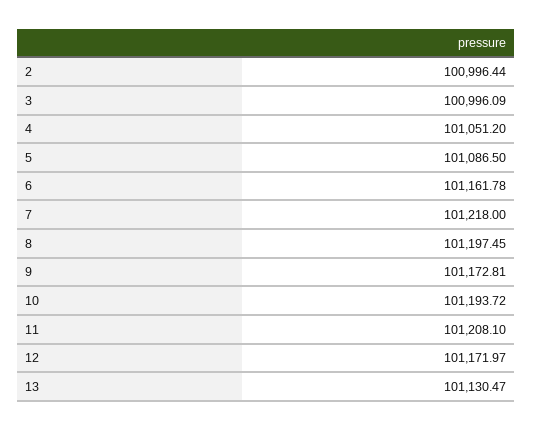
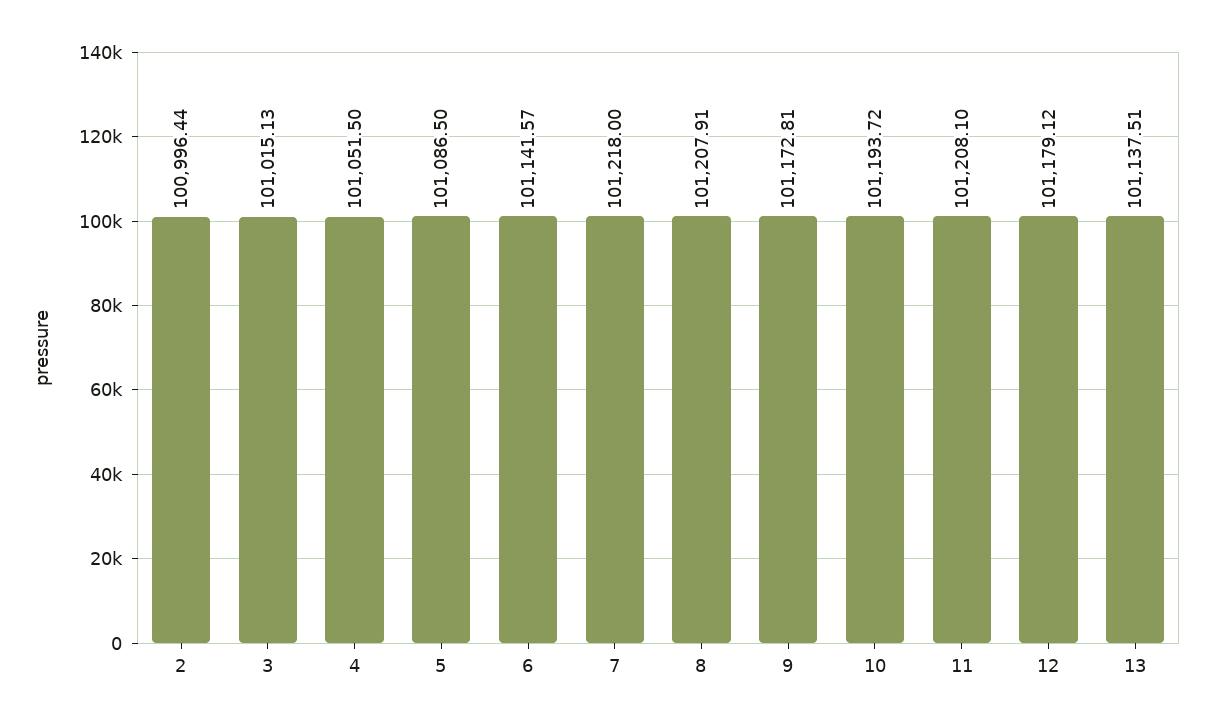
  {
    "2": 100996.44,
-   "3": 100996.09,
+   "3": 101015.13,
-   "4": 101051.2,
+   "4": 101051.5,
    "5": 101086.5,
-   "6": 101161.78,
+   "6": 101141.57,
    "7": 101218,
-   "8": 101197.45,
+   "8": 101207.91,
    "9": 101172.81,
    "10": 101193.72,
    "11": 101208.1,
-   "12": 101171.97,
+   "12": 101179.12,
-   "13": 101130.47
+   "13": 101137.51
  }

